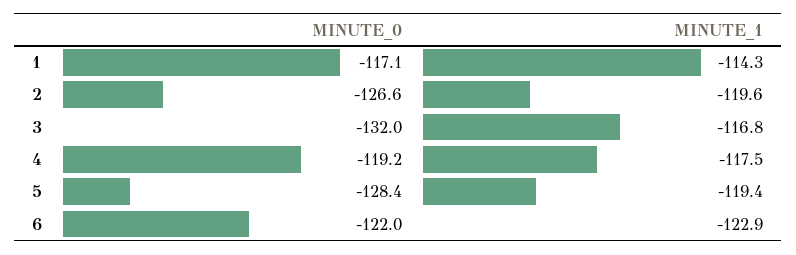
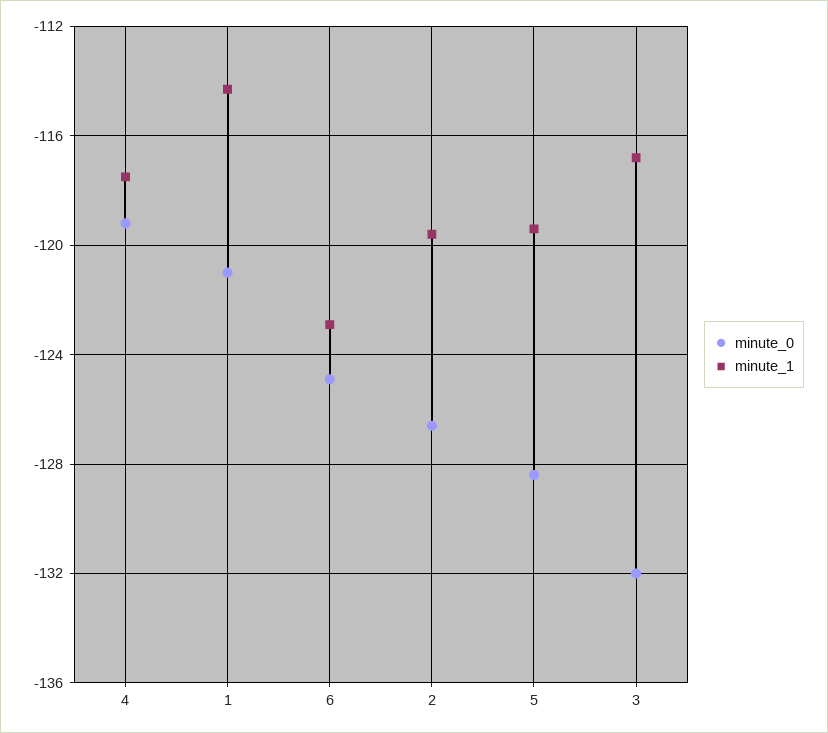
  {
    "MINUTE_0": {
-     "1": -117.1,
+     "1": -121,
      "2": -126.6,
      "3": -132,
      "4": -119.2,
      "5": -128.4,
-     "6": -122
+     "6": -125
    },
    "MINUTE_1": {
      "1": -114.3,
      "2": -119.6,
      "3": -116.8,
      "4": -117.5,
      "5": -119.4,
      "6": -122.9
    }
  }

